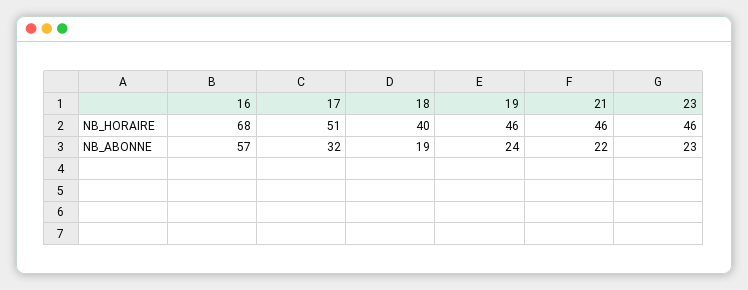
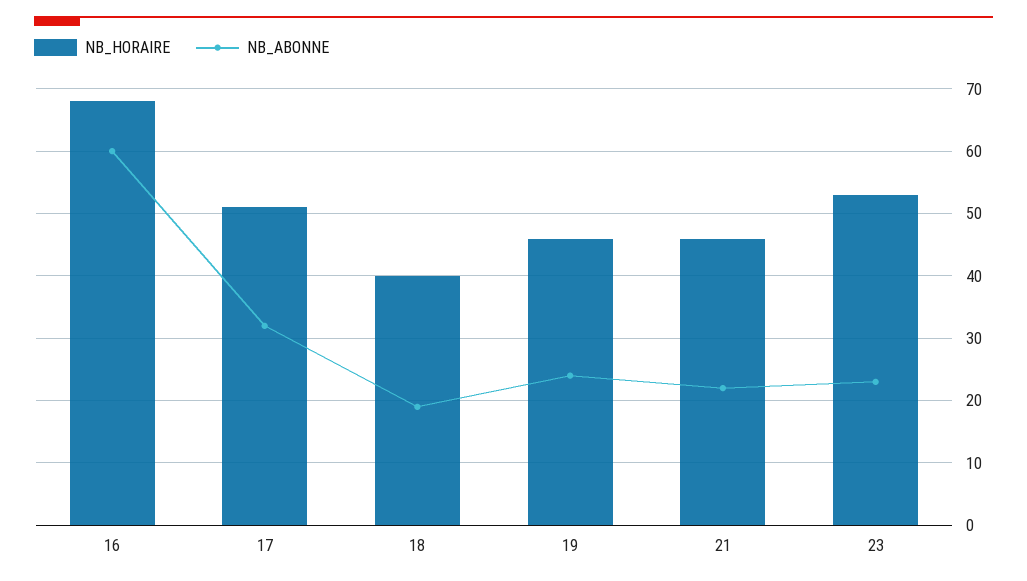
  {
    "NB_HORAIRE": {
      "16": 68,
      "17": 51,
      "18": 40,
      "19": 46,
      "21": 46,
-     "23": 46
+     "23": 53
    },
    "NB_ABONNE": {
-     "16": 57,
+     "16": 60,
      "17": 32,
      "18": 19,
      "19": 24,
      "21": 22,
      "23": 23
    }
  }

